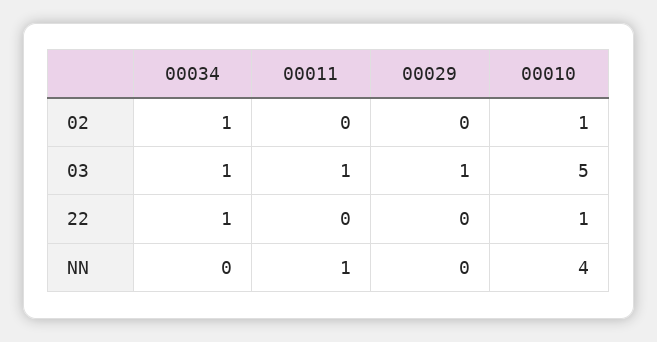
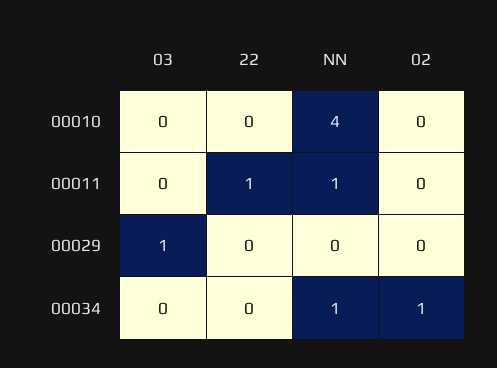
  {
    "00034": {
      "02": 1,
-     "03": 1,
+     "03": 0,
-     "22": 1,
+     "22": 0,
-     "NN": 0
+     "NN": 1
    },
    "00011": {
      "02": 0,
-     "03": 1,
+     "03": 0,
-     "22": 0,
+     "22": 1,
      "NN": 1
    },
    "00029": {
      "02": 0,
      "03": 1,
      "22": 0,
      "NN": 0
    },
    "00010": {
-     "02": 1,
+     "02": 0,
-     "03": 5,
+     "03": 0,
-     "22": 1,
+     "22": 0,
      "NN": 4
    }
  }

